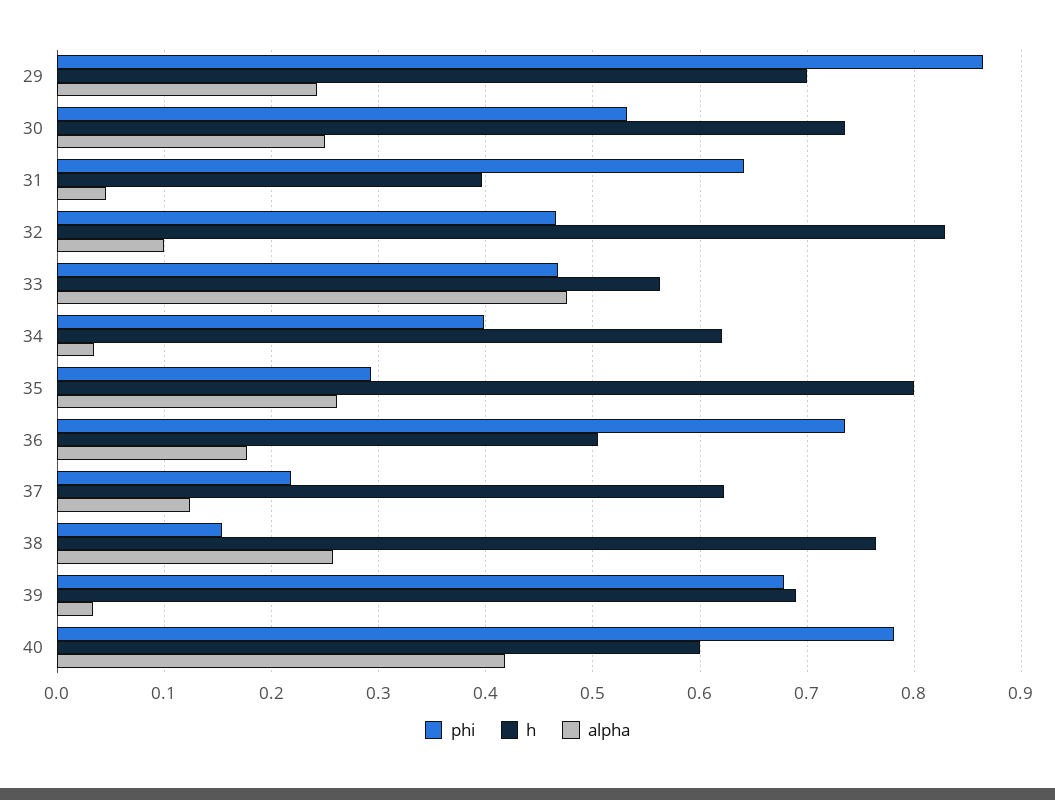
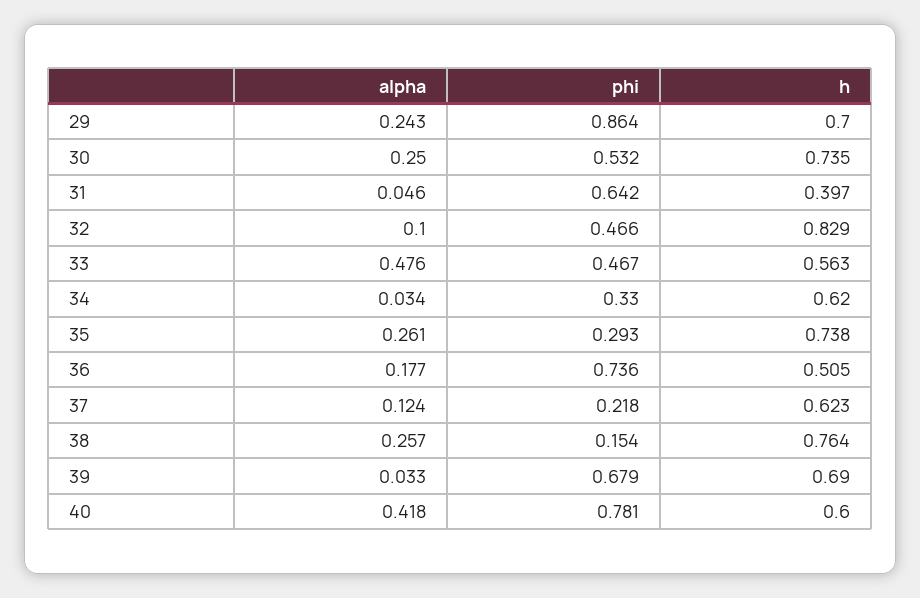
  {
    "phi": {
      "29": 0.864,
      "30": 0.532,
      "31": 0.642,
      "32": 0.466,
      "33": 0.467,
-     "34": 0.4,
+     "34": 0.33,
      "35": 0.293,
      "36": 0.736,
      "37": 0.218,
      "38": 0.154,
      "39": 0.679,
      "40": 0.781
    },
    "h": {
      "29": 0.7,
      "30": 0.735,
      "31": 0.397,
      "32": 0.829,
      "33": 0.563,
      "34": 0.62,
-     "35": 0.8,
+     "35": 0.738,
      "36": 0.505,
      "37": 0.623,
      "38": 0.764,
      "39": 0.69,
      "40": 0.6
    },
    "alpha": {
      "29": 0.243,
      "30": 0.25,
      "31": 0.046,
      "32": 0.1,
      "33": 0.476,
      "34": 0.034,
      "35": 0.261,
      "36": 0.177,
      "37": 0.124,
      "38": 0.257,
      "39": 0.033,
      "40": 0.418
    }
  }

